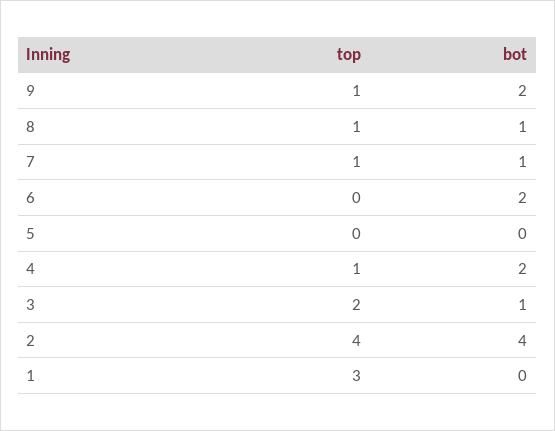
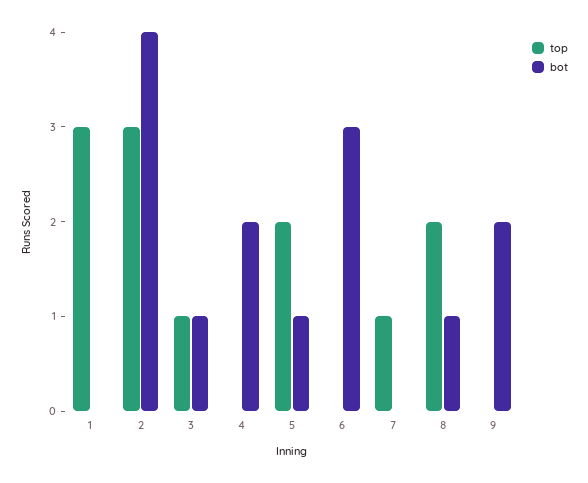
  {
    "top": {
-     "9": 1,
+     "9": 0,
-     "8": 1,
+     "8": 2,
      "7": 1,
      "6": 0,
-     "5": 0,
+     "5": 2,
-     "4": 1,
+     "4": 0,
-     "3": 2,
+     "3": 1,
-     "2": 4,
+     "2": 3,
      "1": 3
    },
    "bot": {
      "9": 2,
      "8": 1,
-     "7": 1,
+     "7": 0,
-     "6": 2,
+     "6": 3,
-     "5": 0,
+     "5": 1,
      "4": 2,
      "3": 1,
      "2": 4,
      "1": 0
    }
  }

